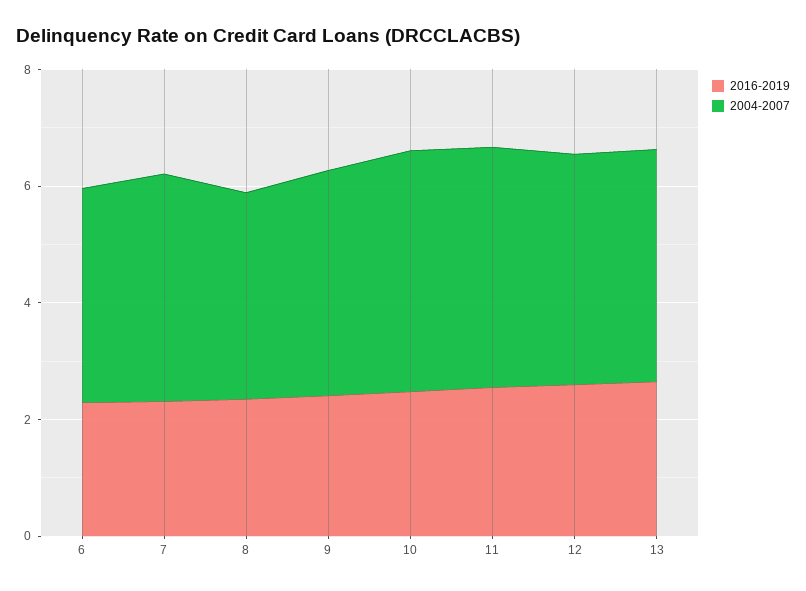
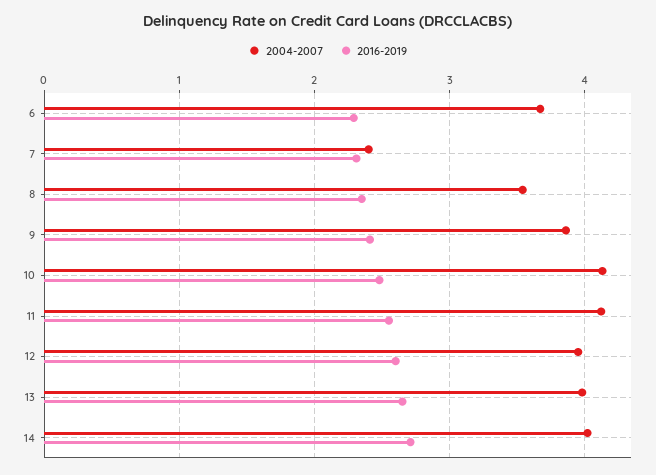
  {
    "2016-2019": {
      "6": 2.3,
      "7": 2.3,
      "8": 2.4,
      "9": 2.4,
      "10": 2.5,
      "11": 2.6,
      "12": 2.6,
-     "13": 2.7
+     "13": 2.7,
+     "14": 2.7
    },
    "2004-2007": {
      "6": 3.7,
-     "7": 4,
+     "7": 2.4,
      "8": 3.5,
      "9": 3.9,
      "10": 4.1,
      "11": 4.1,
      "12": 4,
-     "13": 4
+     "13": 4,
+     "14": 4
    }
  }

